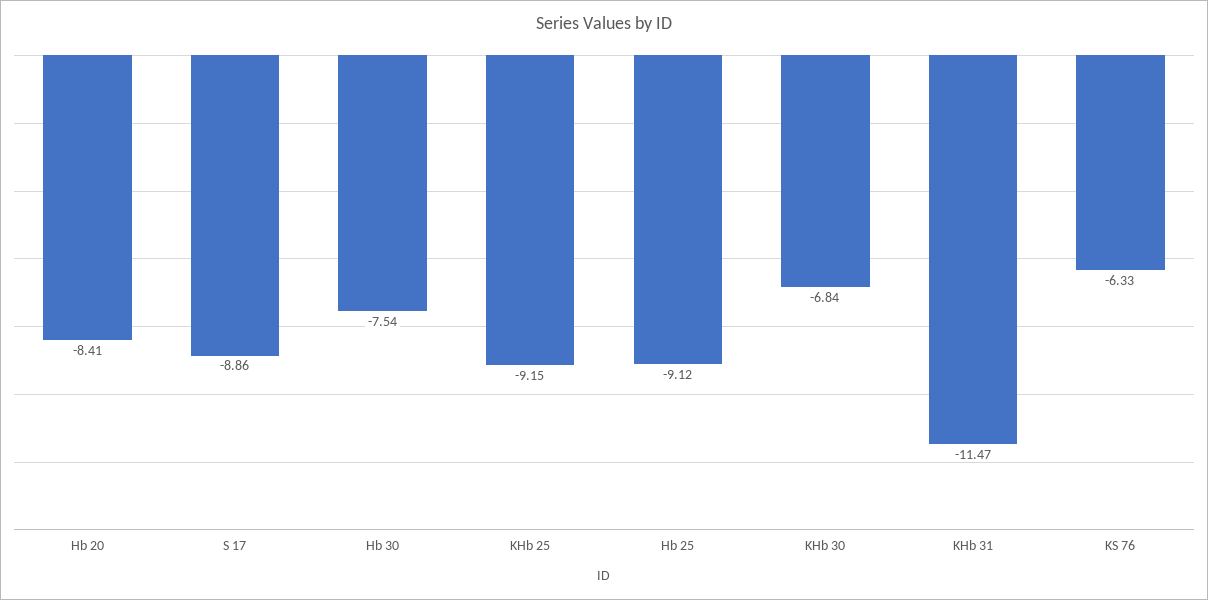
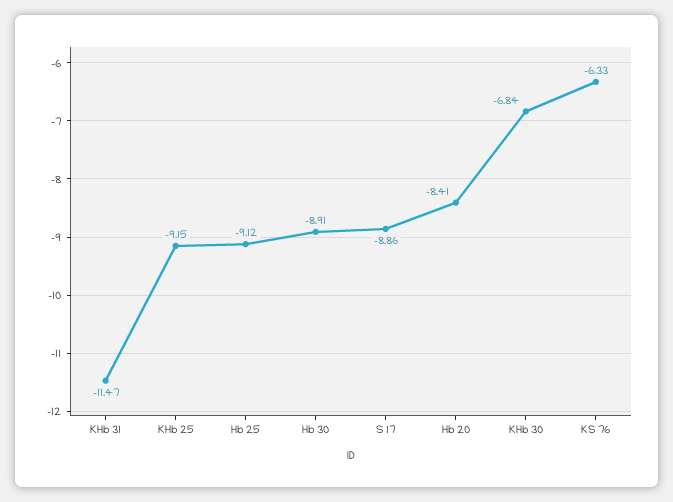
  {
    "Hb 20": -8.41,
    "S 17": -8.86,
-   "Hb 30": -7.54,
+   "Hb 30": -8.91,
    "KHb 25": -9.15,
    "Hb 25": -9.12,
    "KHb 30": -6.84,
    "KHb 31": -11.47,
    "KS 76": -6.33
  }

